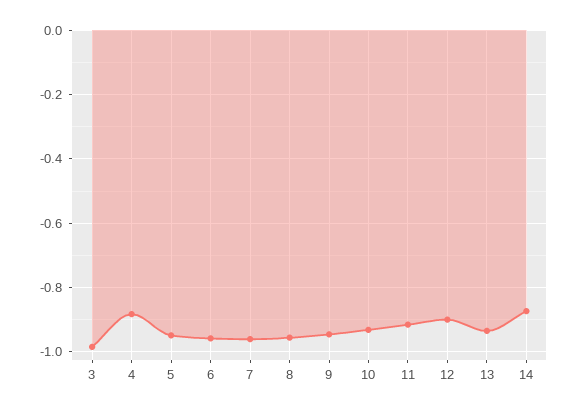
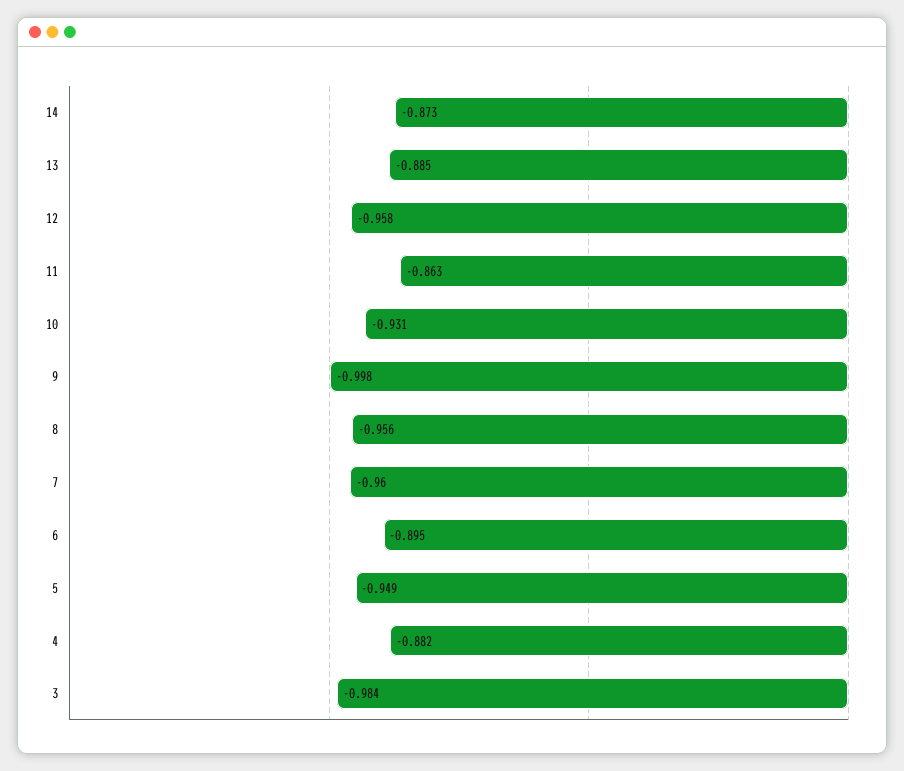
  {
    "3": -0.984,
    "4": -0.882,
    "5": -0.949,
-   "6": -0.96,
+   "6": -0.895,
    "7": -0.96,
    "8": -0.956,
-   "9": -0.94,
+   "9": -0.998,
    "10": -0.931,
-   "11": -0.92,
+   "11": -0.863,
-   "12": -0.9,
+   "12": -0.958,
-   "13": -0.94,
+   "13": -0.885,
    "14": -0.873
  }

